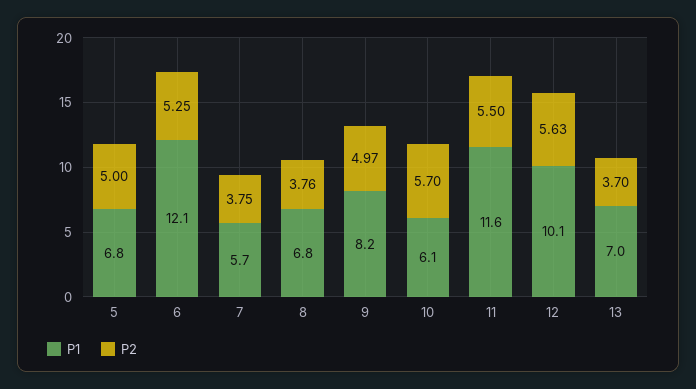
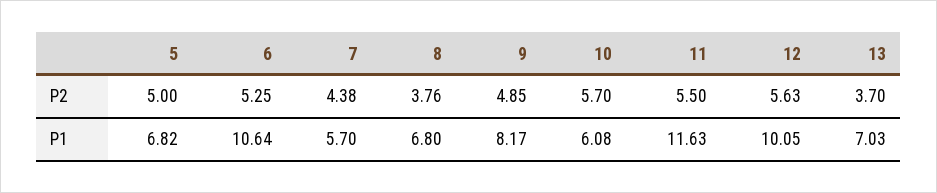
  {
    "P1": {
      "5": 6.82,
-     "6": 12.1,
+     "6": 10.64,
      "7": 5.7,
      "8": 6.8,
      "9": 8.17,
      "10": 6.08,
      "11": 11.63,
      "12": 10.05,
      "13": 7.03
    },
    "P2": {
      "5": 5,
      "6": 5.25,
-     "7": 3.75,
+     "7": 4.38,
      "8": 3.76,
-     "9": 4.97,
+     "9": 4.85,
      "10": 5.7,
      "11": 5.5,
      "12": 5.63,
      "13": 3.7
    }
  }

